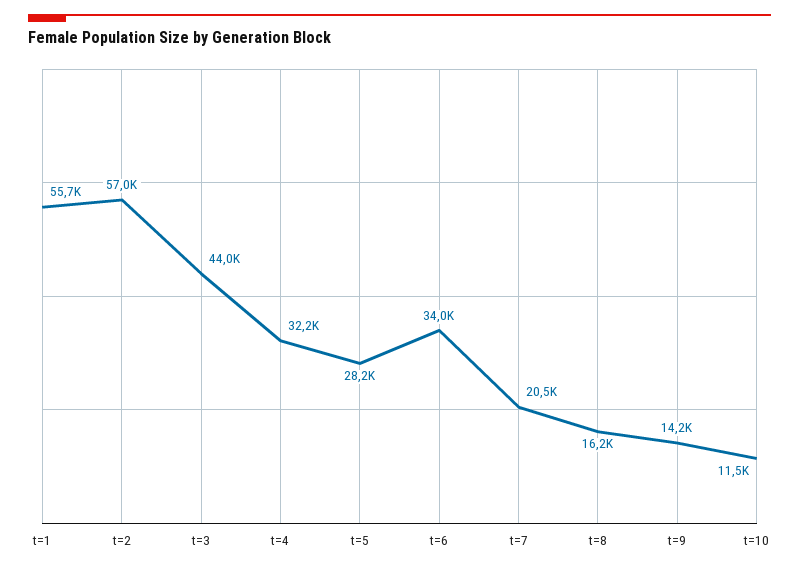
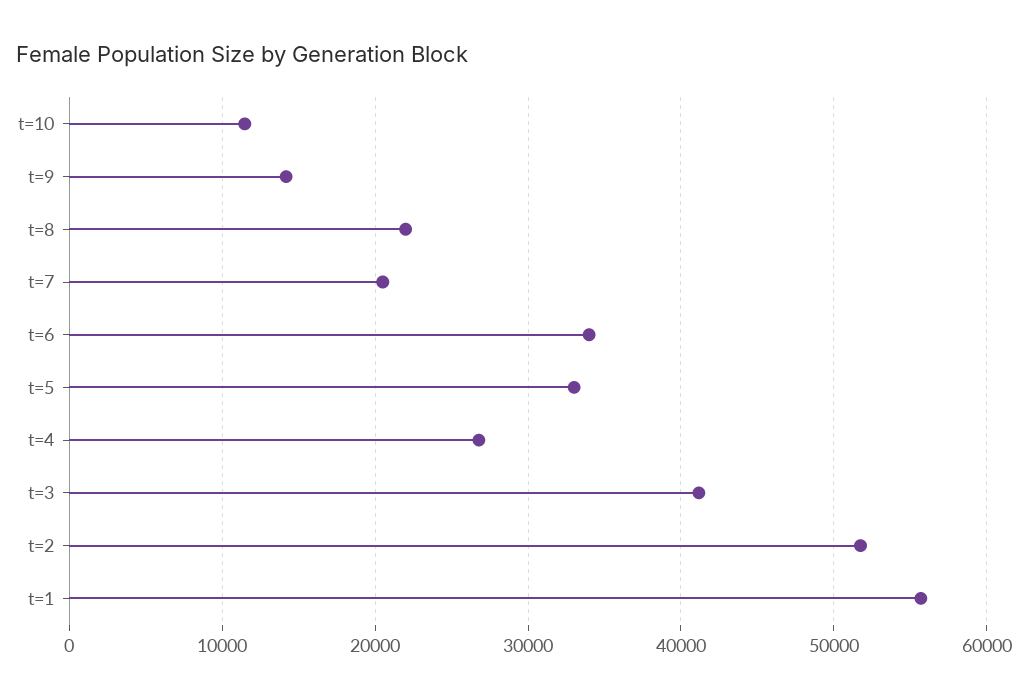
  {
    "t=1": 55700,
-   "t=2": 57000,
+   "t=2": 52000,
-   "t=3": 44000,
+   "t=3": 41000,
-   "t=4": 32200,
+   "t=4": 27000,
-   "t=5": 28200,
+   "t=5": 33000,
    "t=6": 34000,
    "t=7": 20500,
-   "t=8": 16200,
+   "t=8": 22000,
    "t=9": 14200,
    "t=10": 11500
  }

